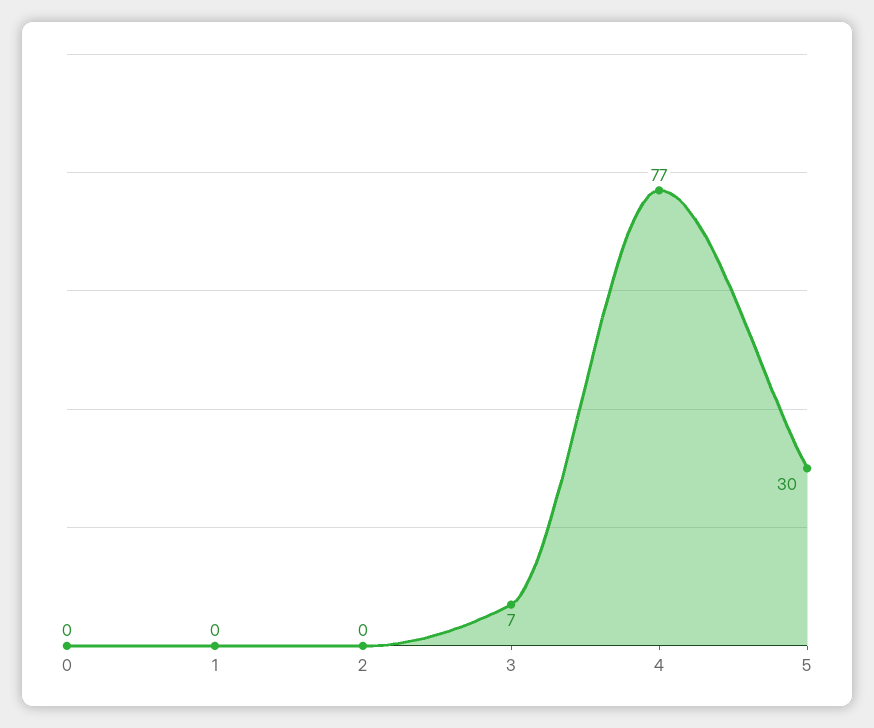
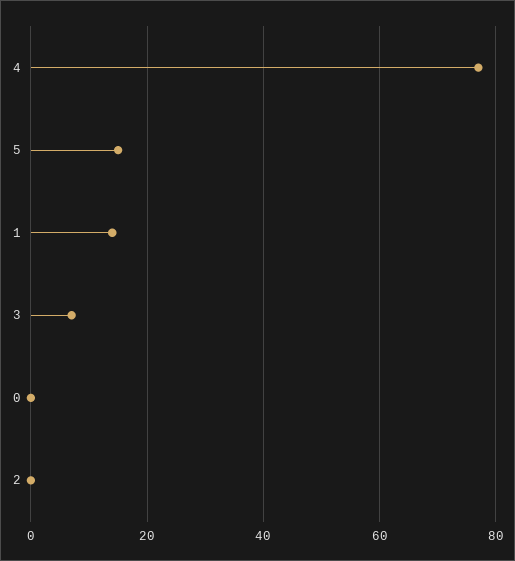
  {
    "0": 0,
-   "1": 0,
+   "1": 15,
    "2": 0,
    "3": 7,
    "4": 77,
-   "5": 30
+   "5": 15
  }

